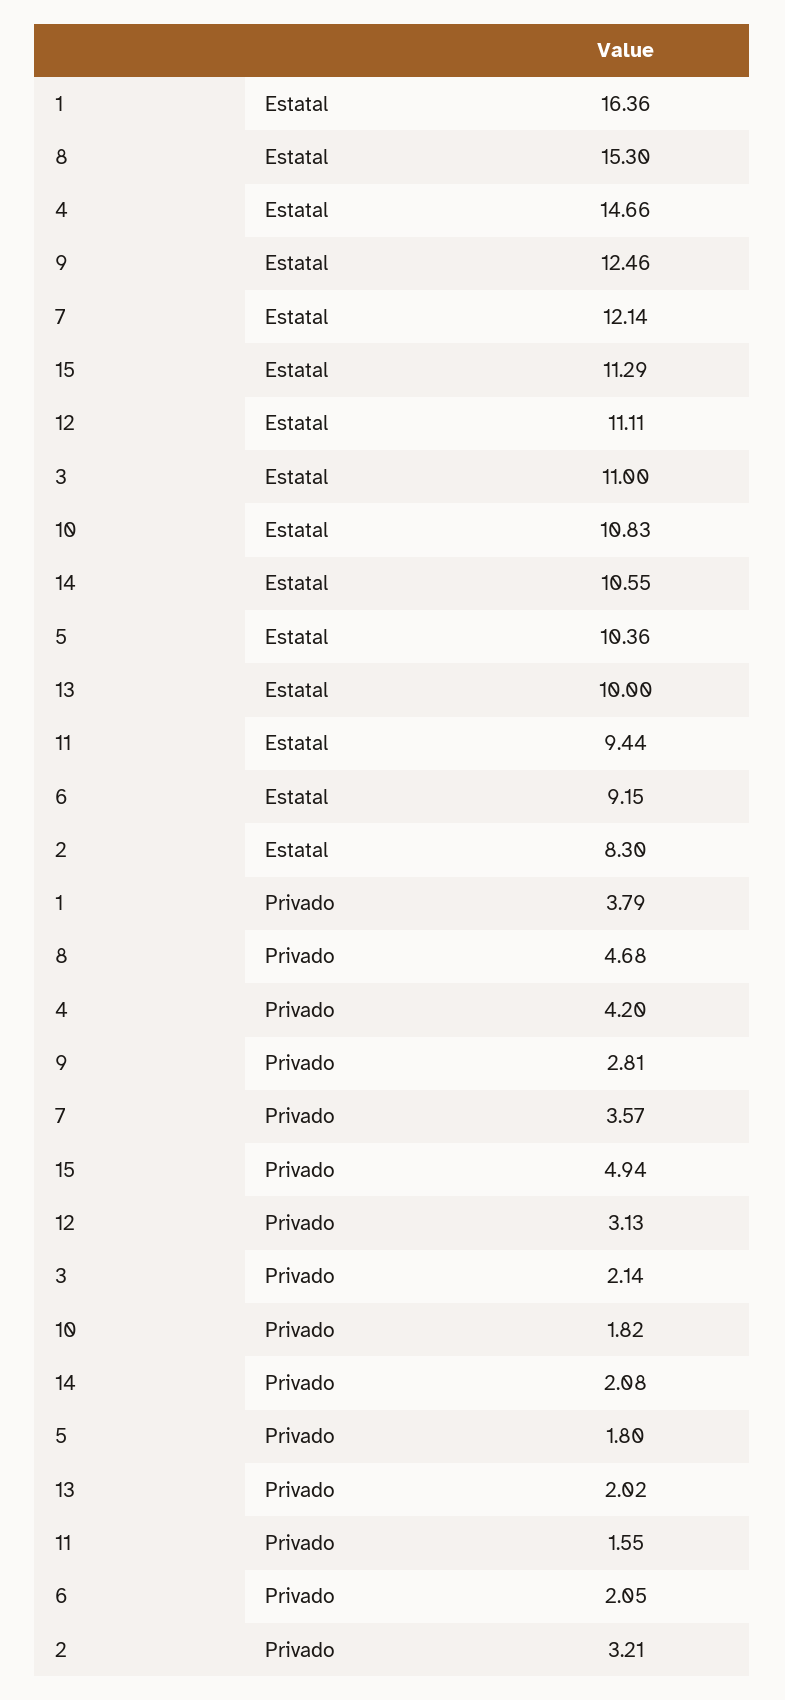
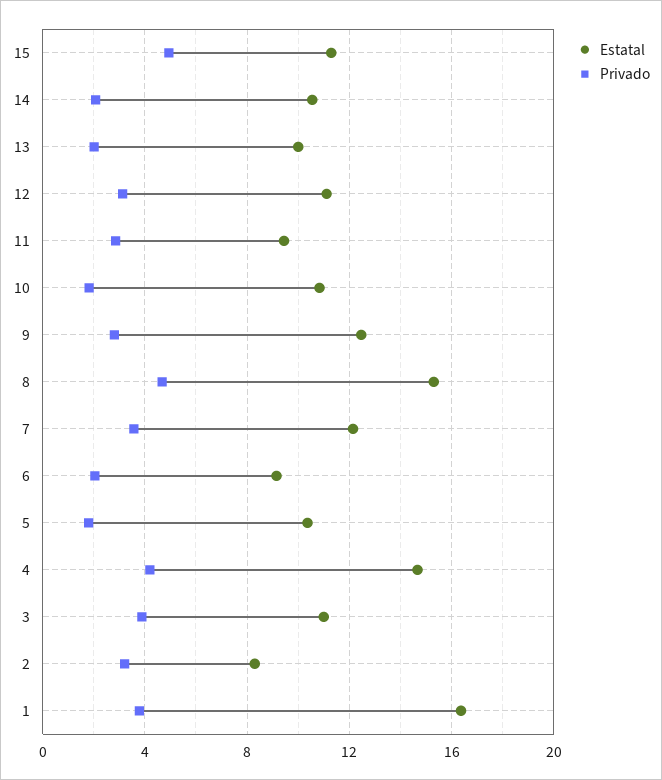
  {
    "Estatal": {
      "1": 16.36,
      "8": 15.3,
      "4": 14.66,
      "9": 12.46,
      "7": 12.14,
      "15": 11.29,
      "12": 11.11,
      "3": 11,
      "10": 10.83,
      "14": 10.55,
      "5": 10.36,
      "13": 10,
      "11": 9.44,
      "6": 9.15,
      "2": 8.3
    },
    "Privado": {
      "1": 3.79,
      "8": 4.68,
      "4": 4.2,
      "9": 2.81,
      "7": 3.57,
      "15": 4.94,
      "12": 3.13,
-     "3": 2.14,
+     "3": 4,
      "10": 1.82,
      "14": 2.08,
      "5": 1.8,
      "13": 2.02,
-     "11": 1.55,
+     "11": 3,
      "6": 2.05,
      "2": 3.21
    }
  }

